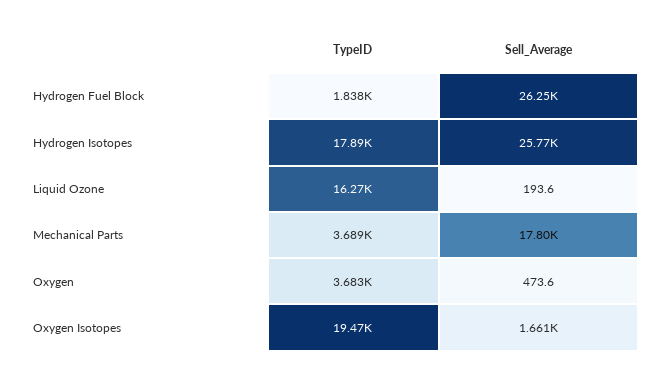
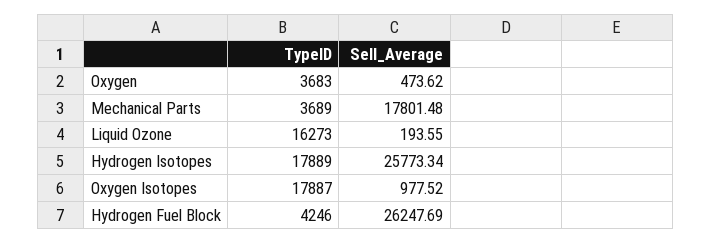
  {
    "TypeID": {
-     "Hydrogen Fuel Block": 1838,
+     "Hydrogen Fuel Block": 4246,
      "Hydrogen Isotopes": 17889,
      "Liquid Ozone": 16273,
      "Mechanical Parts": 3689,
      "Oxygen": 3683,
-     "Oxygen Isotopes": 19470
+     "Oxygen Isotopes": 17887
    },
    "Sell_Average": {
      "Hydrogen Fuel Block": 26247.69,
      "Hydrogen Isotopes": 25773.34,
      "Liquid Ozone": 193.55,
      "Mechanical Parts": 17801.48,
      "Oxygen": 473.62,
-     "Oxygen Isotopes": 1661
+     "Oxygen Isotopes": 977.52
    }
  }

